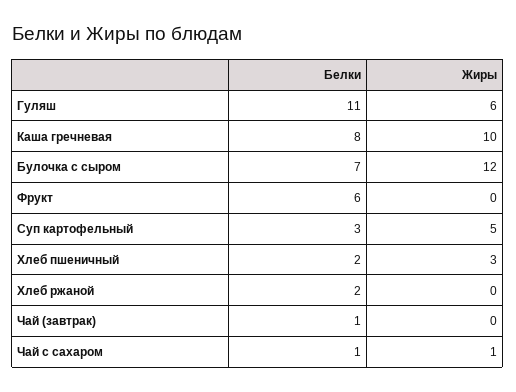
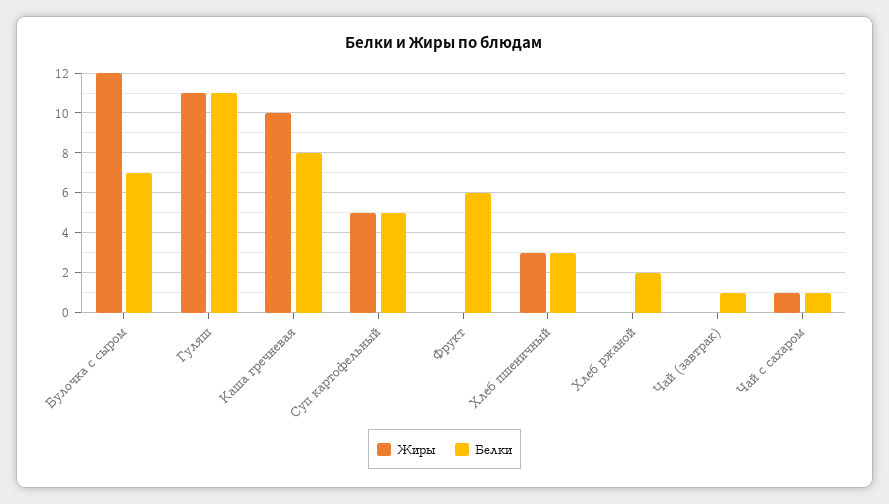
  {
    "Белки": {
      "Гуляш": 11,
      "Каша гречневая": 8,
      "Булочка с сыром": 7,
      "Фрукт": 6,
-     "Суп картофельный": 3,
+     "Суп картофельный": 5,
-     "Хлеб пшеничный": 2,
+     "Хлеб пшеничный": 3,
      "Хлеб ржаной": 2,
      "Чай (завтрак)": 1,
      "Чай с сахаром": 1
    },
    "Жиры": {
-     "Гуляш": 6,
+     "Гуляш": 11,
      "Каша гречневая": 10,
      "Булочка с сыром": 12,
      "Фрукт": 0,
      "Суп картофельный": 5,
      "Хлеб пшеничный": 3,
      "Хлеб ржаной": 0,
      "Чай (завтрак)": 0,
      "Чай с сахаром": 1
    }
  }

